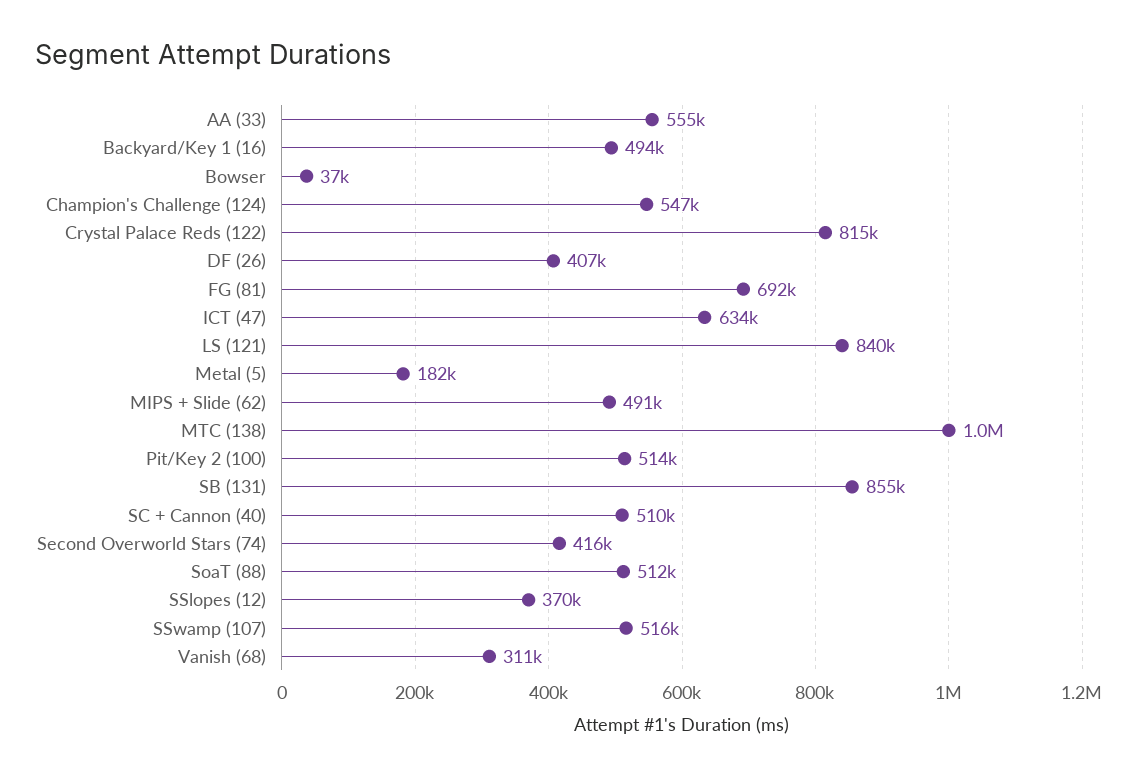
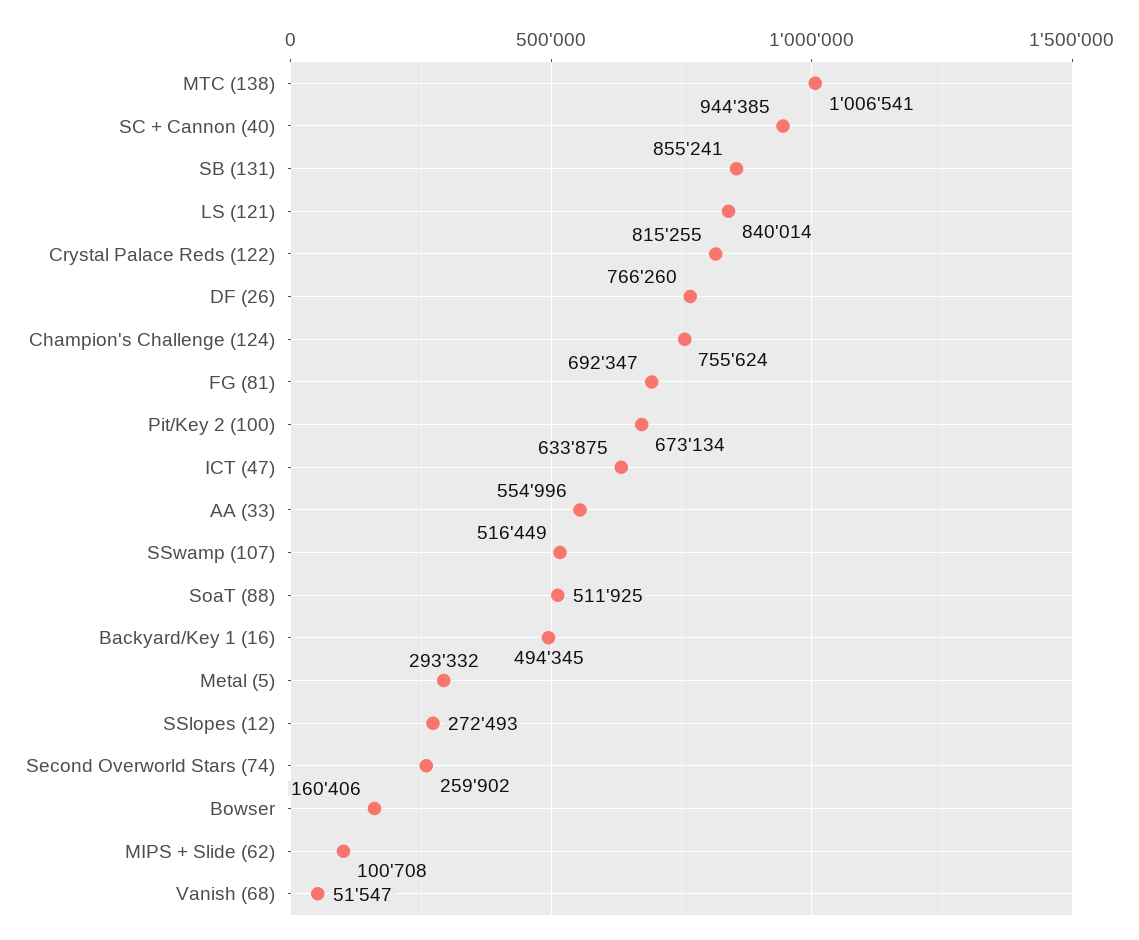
  {
    "AA (33)": 554996,
    "Backyard/Key 1 (16)": 494345,
-   "Bowser": 37000,
+   "Bowser": 160406,
-   "Champion's Challenge (124)": 547000,
+   "Champion's Challenge (124)": 755624,
    "Crystal Palace Reds (122)": 815255,
-   "DF (26)": 407000,
+   "DF (26)": 766260,
    "FG (81)": 692347,
    "ICT (47)": 633875,
    "LS (121)": 840014,
-   "Metal (5)": 182000,
+   "Metal (5)": 293332,
-   "MIPS + Slide (62)": 491000,
+   "MIPS + Slide (62)": 100708,
    "MTC (138)": 1006541,
-   "Pit/Key 2 (100)": 514000,
+   "Pit/Key 2 (100)": 673134,
    "SB (131)": 855241,
-   "SC + Cannon (40)": 510000,
+   "SC + Cannon (40)": 944385,
-   "Second Overworld Stars (74)": 416000,
+   "Second Overworld Stars (74)": 259902,
    "SoaT (88)": 511925,
-   "SSlopes (12)": 370000,
+   "SSlopes (12)": 272493,
    "SSwamp (107)": 516449,
-   "Vanish (68)": 311000
+   "Vanish (68)": 51547
  }

